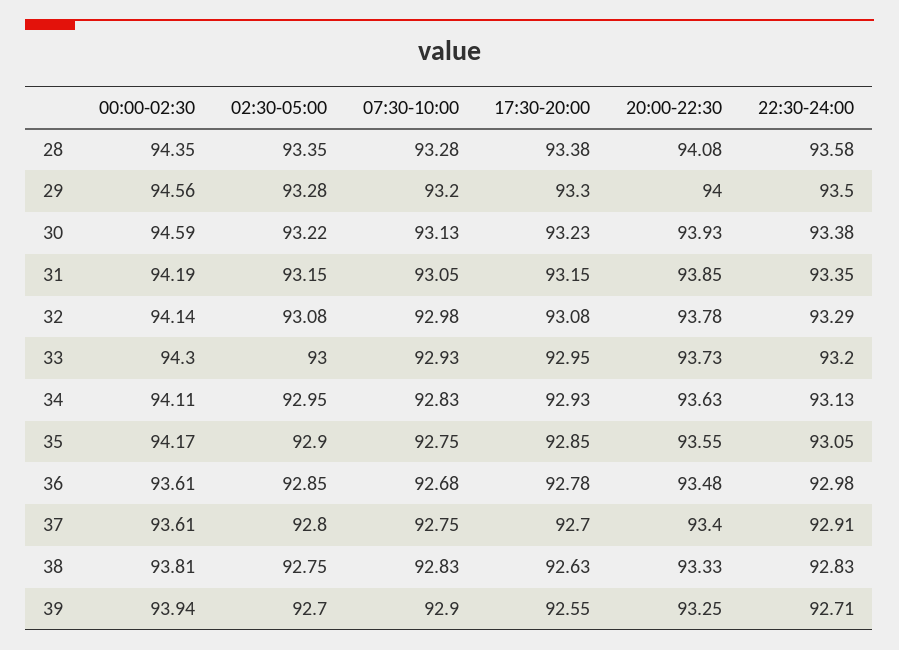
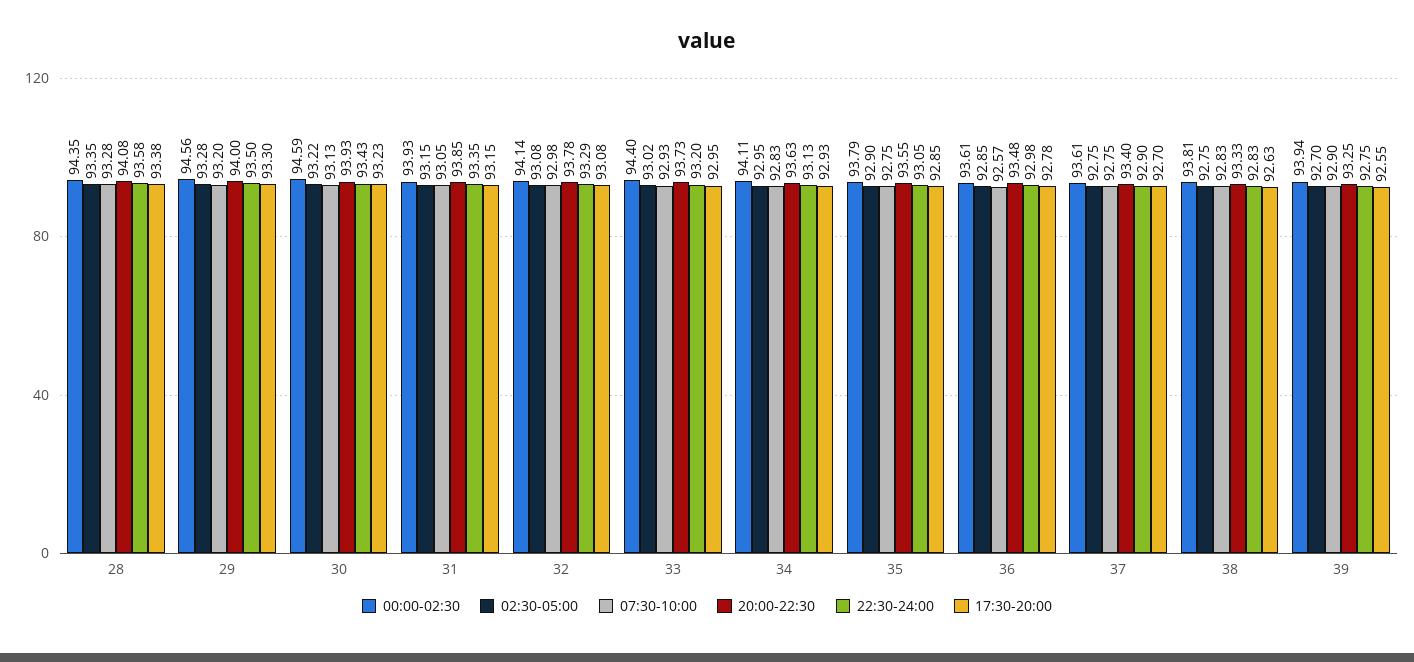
  {
    "00:00-02:30": {
      "28": 94.35,
      "29": 94.56,
      "30": 94.59,
-     "31": 94.19,
+     "31": 93.93,
      "32": 94.14,
-     "33": 94.3,
+     "33": 94.4,
      "34": 94.11,
-     "35": 94.17,
+     "35": 93.79,
      "36": 93.61,
      "37": 93.61,
      "38": 93.81,
      "39": 93.94
    },
    "02:30-05:00": {
      "28": 93.35,
      "29": 93.28,
      "30": 93.22,
      "31": 93.15,
      "32": 93.08,
-     "33": 93,
+     "33": 93.02,
      "34": 92.95,
      "35": 92.9,
      "36": 92.85,
-     "37": 92.8,
+     "37": 92.75,
      "38": 92.75,
      "39": 92.7
    },
    "07:30-10:00": {
      "28": 93.28,
      "29": 93.2,
      "30": 93.13,
      "31": 93.05,
      "32": 92.98,
      "33": 92.93,
      "34": 92.83,
      "35": 92.75,
-     "36": 92.68,
+     "36": 92.57,
      "37": 92.75,
      "38": 92.83,
      "39": 92.9
    },
    "17:30-20:00": {
      "28": 93.38,
      "29": 93.3,
      "30": 93.23,
      "31": 93.15,
      "32": 93.08,
      "33": 92.95,
      "34": 92.93,
      "35": 92.85,
      "36": 92.78,
      "37": 92.7,
      "38": 92.63,
      "39": 92.55
    },
    "20:00-22:30": {
      "28": 94.08,
      "29": 94,
      "30": 93.93,
      "31": 93.85,
      "32": 93.78,
      "33": 93.73,
      "34": 93.63,
      "35": 93.55,
      "36": 93.48,
      "37": 93.4,
      "38": 93.33,
      "39": 93.25
    },
    "22:30-24:00": {
      "28": 93.58,
      "29": 93.5,
-     "30": 93.38,
+     "30": 93.43,
      "31": 93.35,
      "32": 93.29,
      "33": 93.2,
      "34": 93.13,
      "35": 93.05,
      "36": 92.98,
-     "37": 92.91,
+     "37": 92.9,
      "38": 92.83,
-     "39": 92.71
+     "39": 92.75
    }
  }

